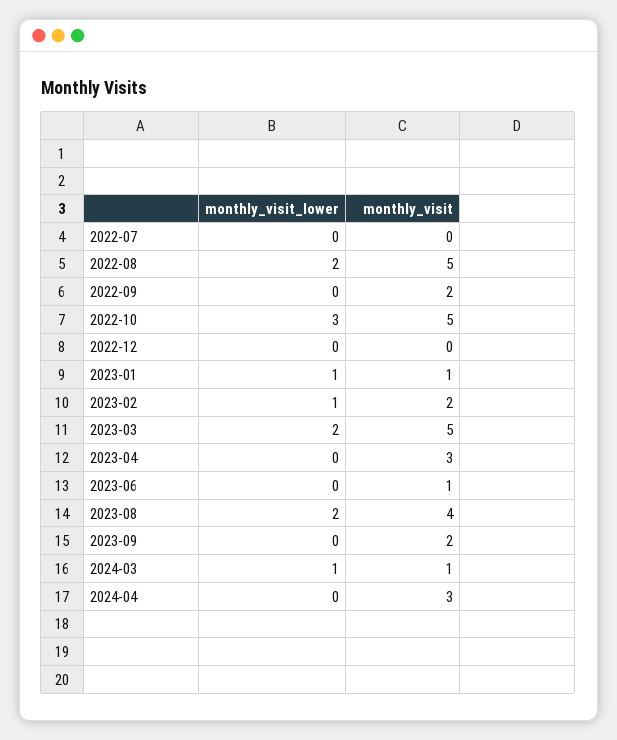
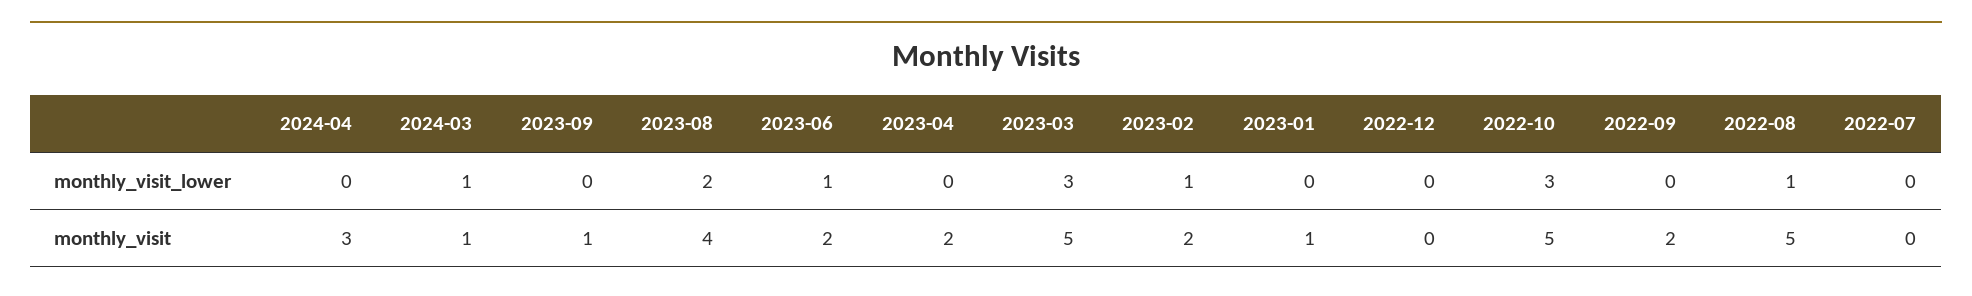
  {
    "monthly_visit_lower": {
      "2022-07": 0,
-     "2022-08": 2,
+     "2022-08": 1,
      "2022-09": 0,
      "2022-10": 3,
      "2022-12": 0,
-     "2023-01": 1,
+     "2023-01": 0,
      "2023-02": 1,
-     "2023-03": 2,
+     "2023-03": 3,
      "2023-04": 0,
-     "2023-06": 0,
+     "2023-06": 1,
      "2023-08": 2,
      "2023-09": 0,
      "2024-03": 1,
      "2024-04": 0
    },
    "monthly_visit": {
      "2022-07": 0,
      "2022-08": 5,
      "2022-09": 2,
      "2022-10": 5,
      "2022-12": 0,
      "2023-01": 1,
      "2023-02": 2,
      "2023-03": 5,
-     "2023-04": 3,
+     "2023-04": 2,
-     "2023-06": 1,
+     "2023-06": 2,
      "2023-08": 4,
-     "2023-09": 2,
+     "2023-09": 1,
      "2024-03": 1,
      "2024-04": 3
    }
  }

